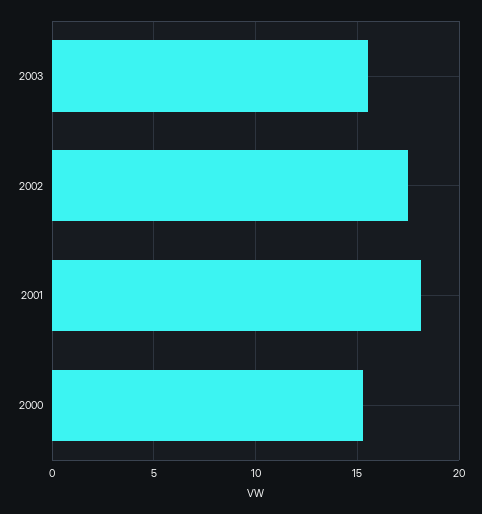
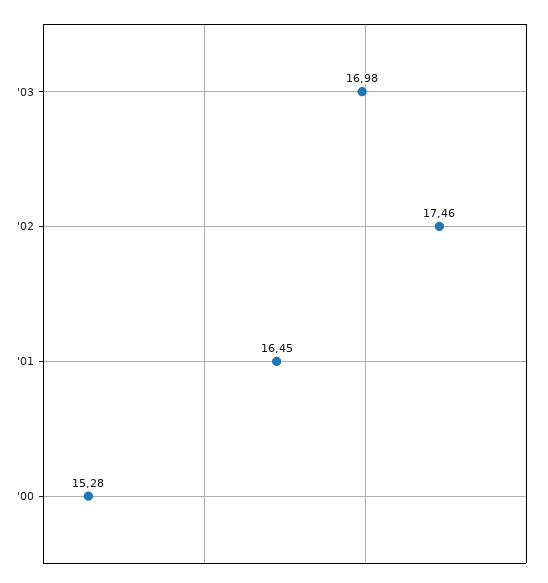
  {
-   "2003": 15.5,
+   "2003": 16.98,
    "2002": 17.46,
-   "2001": 18,
+   "2001": 16.45,
    "2000": 15.28
  }

